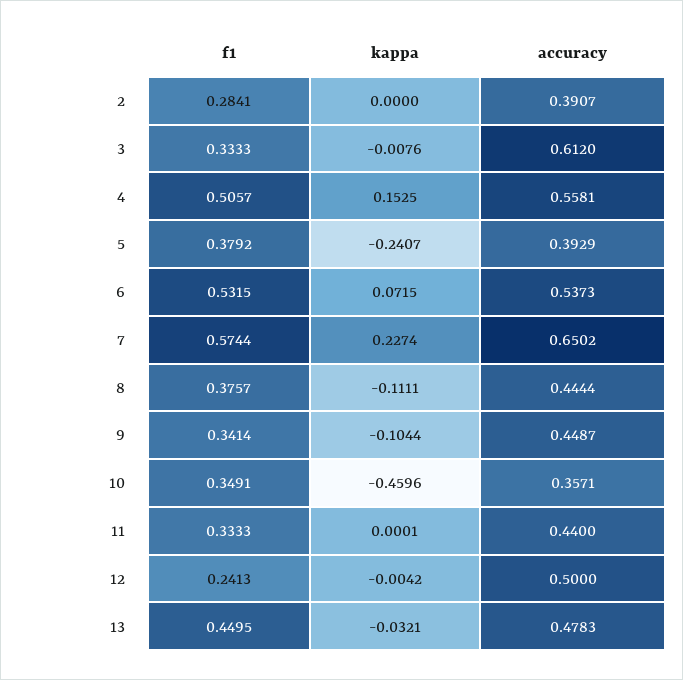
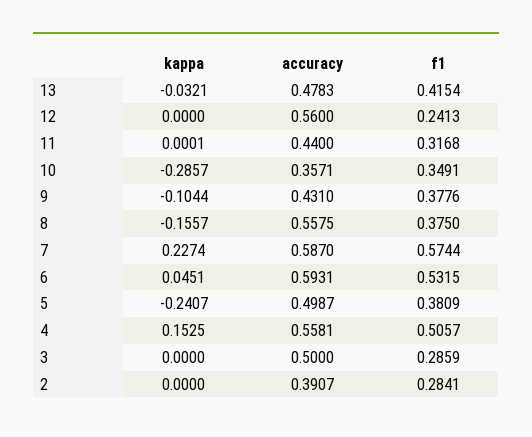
  {
    "f1": {
      "2": 0.2841,
-     "3": 0.3333,
+     "3": 0.2859,
      "4": 0.5057,
-     "5": 0.3792,
+     "5": 0.3809,
      "6": 0.5315,
      "7": 0.5744,
-     "8": 0.3757,
+     "8": 0.375,
-     "9": 0.3414,
+     "9": 0.3776,
      "10": 0.3491,
-     "11": 0.3333,
+     "11": 0.3168,
      "12": 0.2413,
-     "13": 0.4495
+     "13": 0.4154
    },
    "kappa": {
      "2": 0,
-     "3": -0.0076,
+     "3": 0,
      "4": 0.1525,
      "5": -0.2407,
-     "6": 0.0715,
+     "6": 0.0451,
      "7": 0.2274,
-     "8": -0.1111,
+     "8": -0.1557,
      "9": -0.1044,
-     "10": -0.4596,
+     "10": -0.2857,
      "11": 0.0001,
-     "12": -0.0042,
+     "12": 0,
      "13": -0.0321
    },
    "accuracy": {
      "2": 0.3907,
-     "3": 0.612,
+     "3": 0.5,
      "4": 0.5581,
-     "5": 0.3929,
+     "5": 0.4987,
-     "6": 0.5373,
+     "6": 0.5931,
-     "7": 0.6502,
+     "7": 0.587,
-     "8": 0.4444,
+     "8": 0.5575,
-     "9": 0.4487,
+     "9": 0.431,
      "10": 0.3571,
      "11": 0.44,
-     "12": 0.5,
+     "12": 0.56,
      "13": 0.4783
    }
  }

